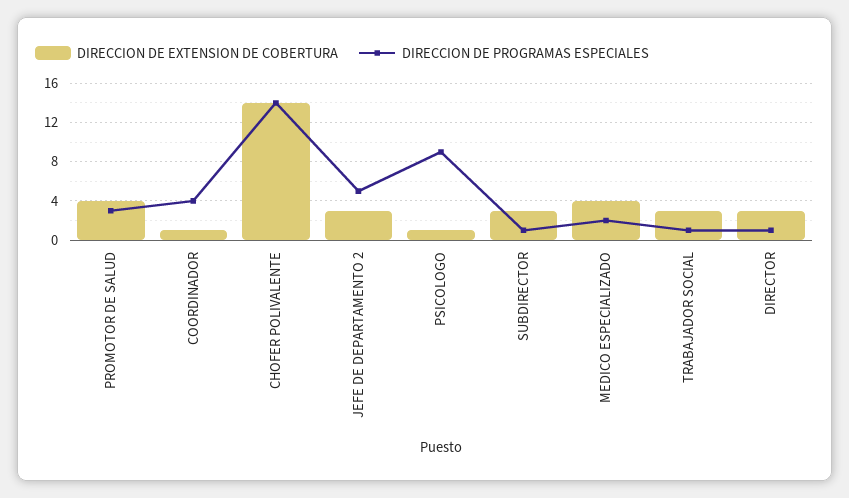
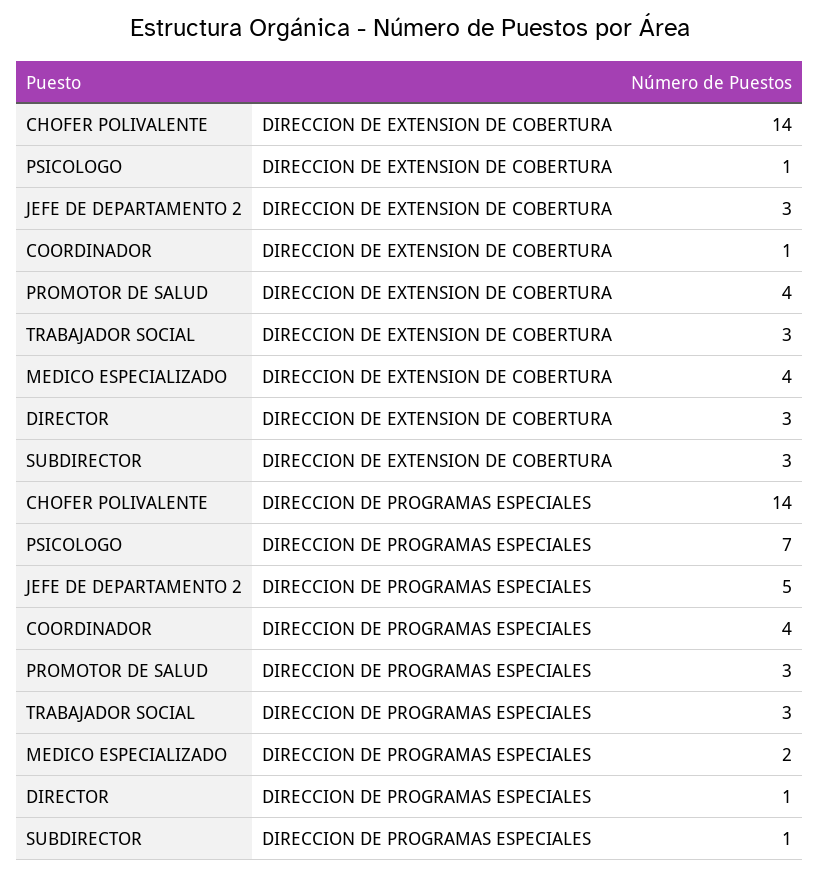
  {
    "DIRECCION DE EXTENSION DE COBERTURA": {
      "PROMOTOR DE SALUD": 4,
      "COORDINADOR": 1,
      "CHOFER POLIVALENTE": 14,
      "JEFE DE DEPARTAMENTO 2": 3,
      "PSICOLOGO": 1,
      "SUBDIRECTOR": 3,
      "MEDICO ESPECIALIZADO": 4,
      "TRABAJADOR SOCIAL": 3,
      "DIRECTOR": 3
    },
    "DIRECCION DE PROGRAMAS ESPECIALES": {
      "PROMOTOR DE SALUD": 3,
      "COORDINADOR": 4,
      "CHOFER POLIVALENTE": 14,
      "JEFE DE DEPARTAMENTO 2": 5,
-     "PSICOLOGO": 9,
+     "PSICOLOGO": 7,
      "SUBDIRECTOR": 1,
      "MEDICO ESPECIALIZADO": 2,
-     "TRABAJADOR SOCIAL": 1,
+     "TRABAJADOR SOCIAL": 3,
      "DIRECTOR": 1
    }
  }

